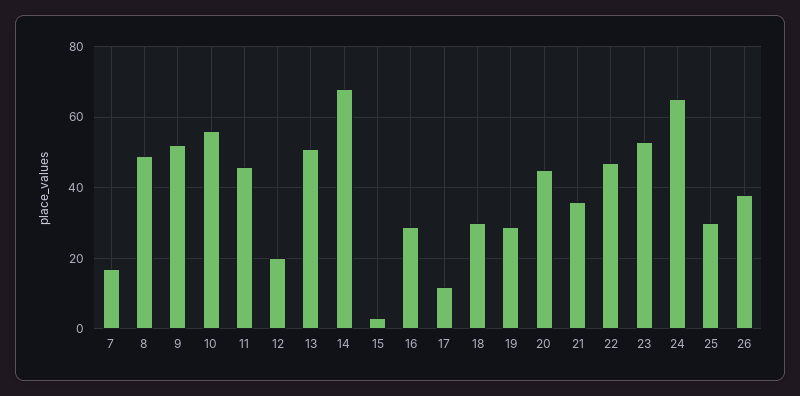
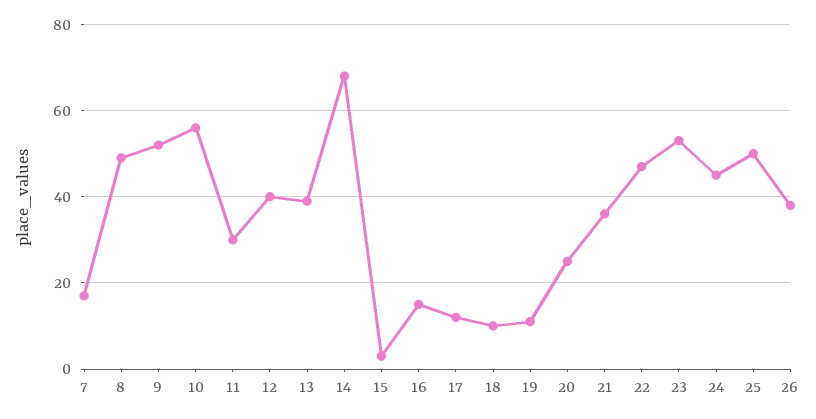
  {
    "7": 15,
    "8": 50,
    "9": 50,
    "10": 55,
-   "11": 45,
+   "11": 30,
-   "12": 20,
+   "12": 40,
-   "13": 50,
+   "13": 40,
    "14": 70,
    "15": 5,
-   "16": 30,
+   "16": 15,
    "17": 10,
-   "18": 30,
+   "18": 10,
-   "19": 30,
+   "19": 10,
-   "20": 45,
+   "20": 25,
    "21": 35,
    "22": 45,
    "23": 55,
-   "24": 65,
+   "24": 45,
-   "25": 30,
+   "25": 50,
    "26": 40
  }

